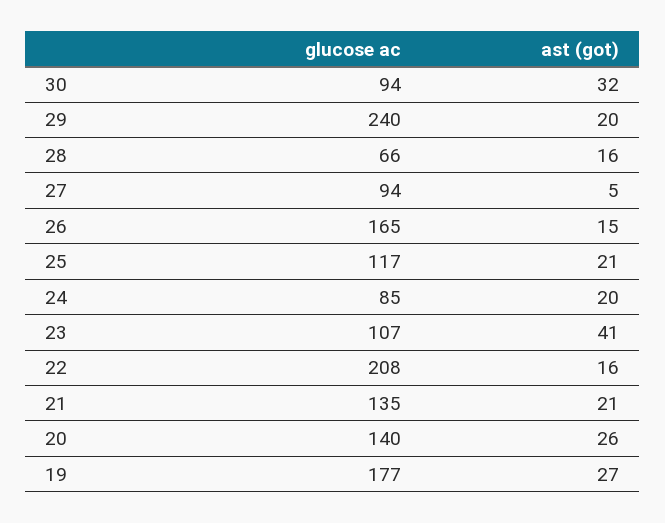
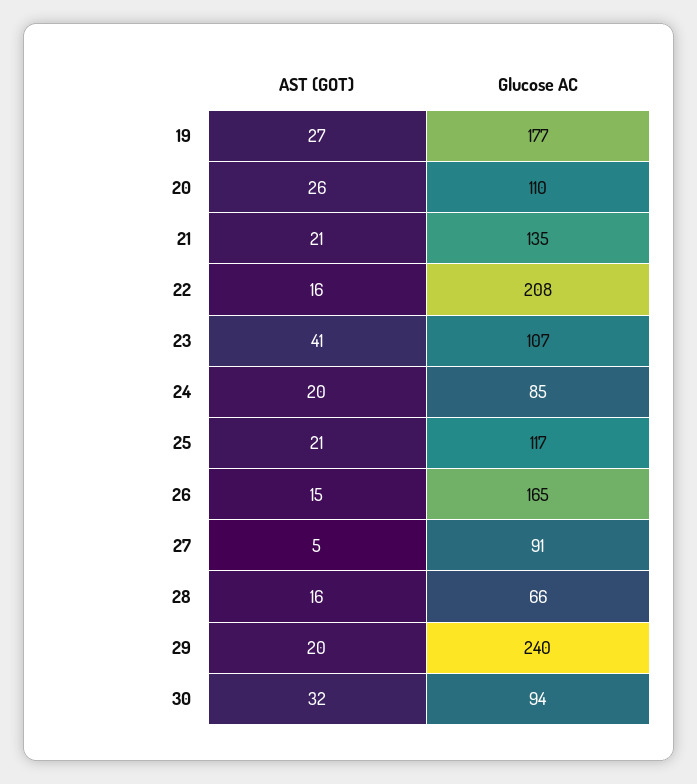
  {
    "glucose ac": {
      "30": 94,
      "29": 240,
      "28": 66,
-     "27": 94,
+     "27": 91,
      "26": 165,
      "25": 117,
      "24": 85,
      "23": 107,
      "22": 208,
      "21": 135,
-     "20": 140,
+     "20": 110,
      "19": 177
    },
    "ast (got)": {
      "30": 32,
      "29": 20,
      "28": 16,
      "27": 5,
      "26": 15,
      "25": 21,
      "24": 20,
      "23": 41,
      "22": 16,
      "21": 21,
      "20": 26,
      "19": 27
    }
  }

